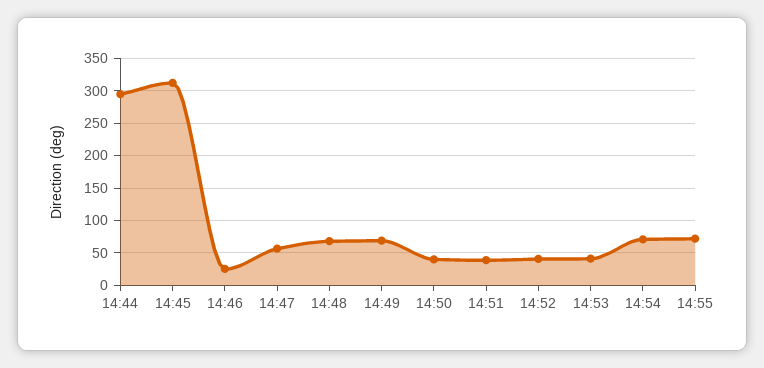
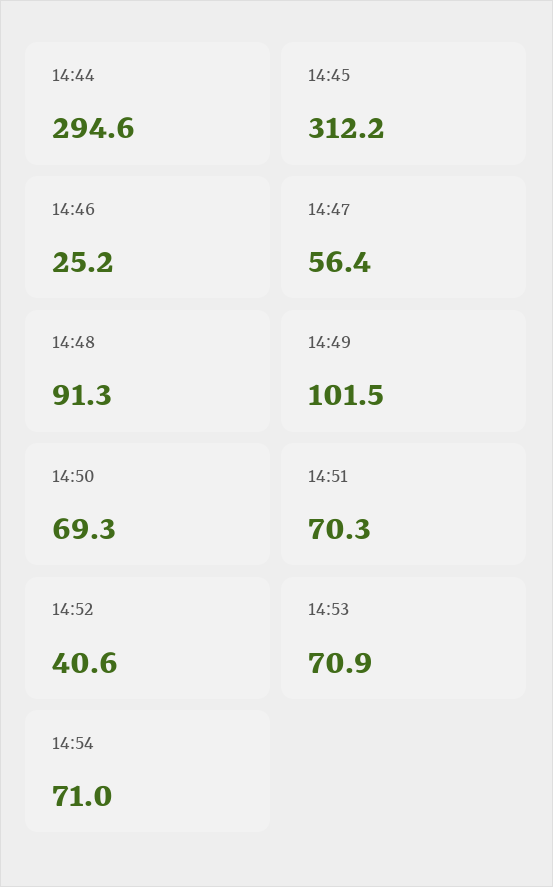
  {
    "14:44": 294.6,
    "14:45": 312.2,
    "14:46": 25.2,
    "14:47": 56.4,
-   "14:48": 70,
+   "14:48": 91.3,
-   "14:49": 70,
+   "14:49": 101.5,
-   "14:50": 40,
+   "14:50": 69.3,
-   "14:51": 40,
+   "14:51": 70.3,
    "14:52": 40.6,
-   "14:53": 40,
+   "14:53": 70.9,
-   "14:54": 71,
+   "14:54": 71
-   "14:55": 70
  }

